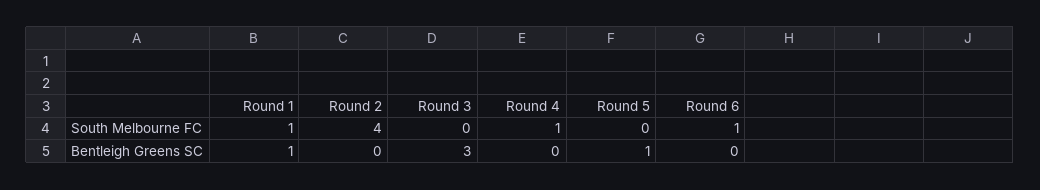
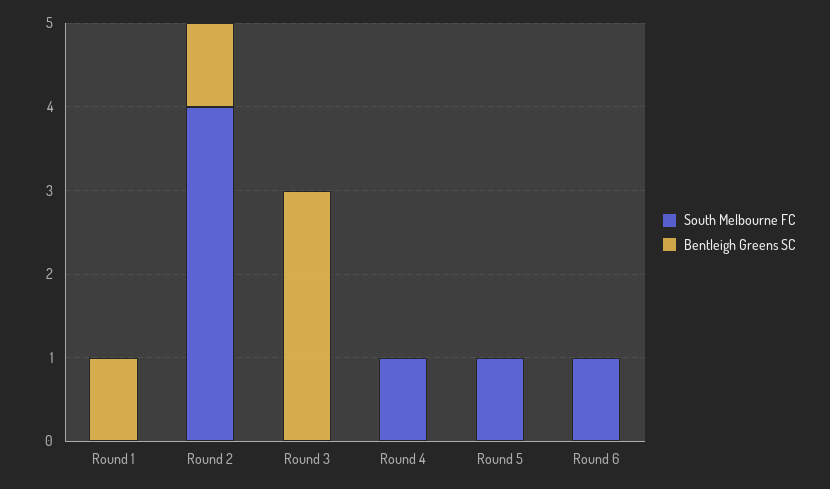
  {
    "South Melbourne FC": {
-     "Round 1": 1,
+     "Round 1": 0,
      "Round 2": 4,
      "Round 3": 0,
      "Round 4": 1,
-     "Round 5": 0,
+     "Round 5": 1,
      "Round 6": 1
    },
    "Bentleigh Greens SC": {
      "Round 1": 1,
-     "Round 2": 0,
+     "Round 2": 1,
      "Round 3": 3,
      "Round 4": 0,
-     "Round 5": 1,
+     "Round 5": 0,
      "Round 6": 0
    }
  }

